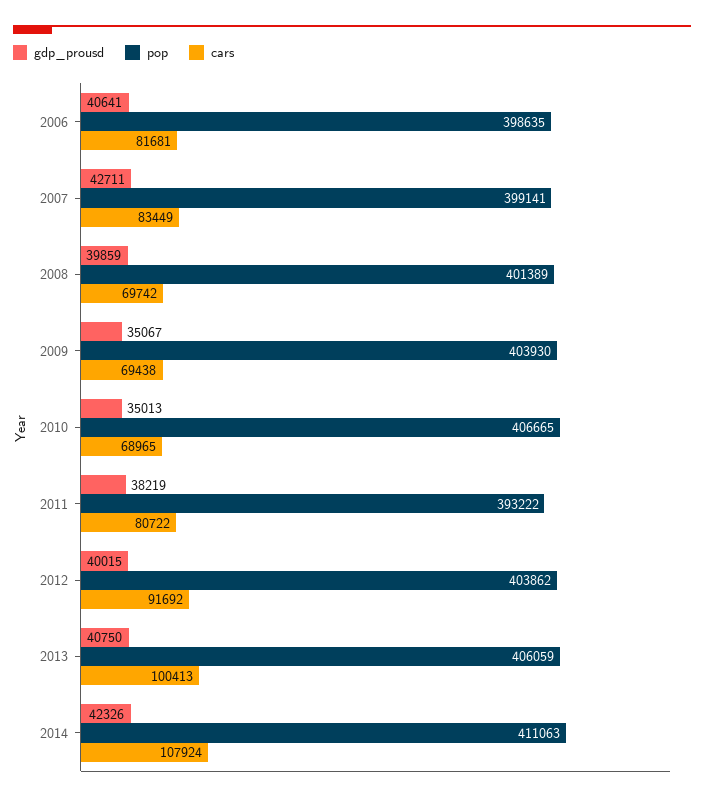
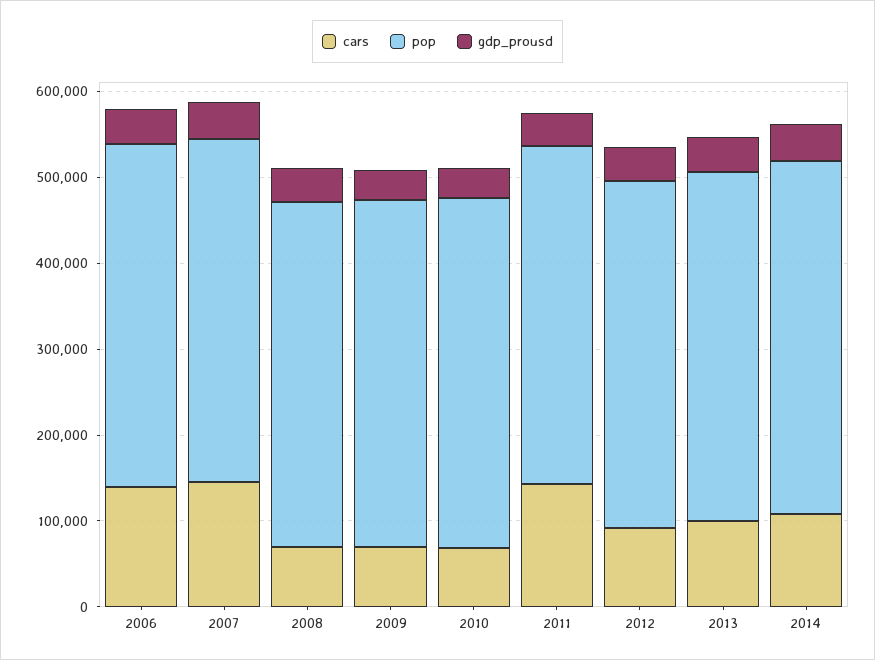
  {
    "gdp_prousd": {
      "2006": 40641,
      "2007": 42711,
      "2008": 39859,
      "2009": 35067,
      "2010": 35013,
      "2011": 38219,
      "2012": 40015,
      "2013": 40750,
      "2014": 42326
    },
    "pop": {
      "2006": 398635,
      "2007": 399141,
      "2008": 401389,
      "2009": 403930,
      "2010": 406665,
      "2011": 393222,
      "2012": 403862,
      "2013": 406059,
      "2014": 411063
    },
    "cars": {
-     "2006": 81681,
+     "2006": 140000,
-     "2007": 83449,
+     "2007": 140000,
      "2008": 69742,
      "2009": 69438,
      "2010": 68965,
-     "2011": 80722,
+     "2011": 140000,
      "2012": 91692,
      "2013": 100413,
      "2014": 107924
    }
  }

